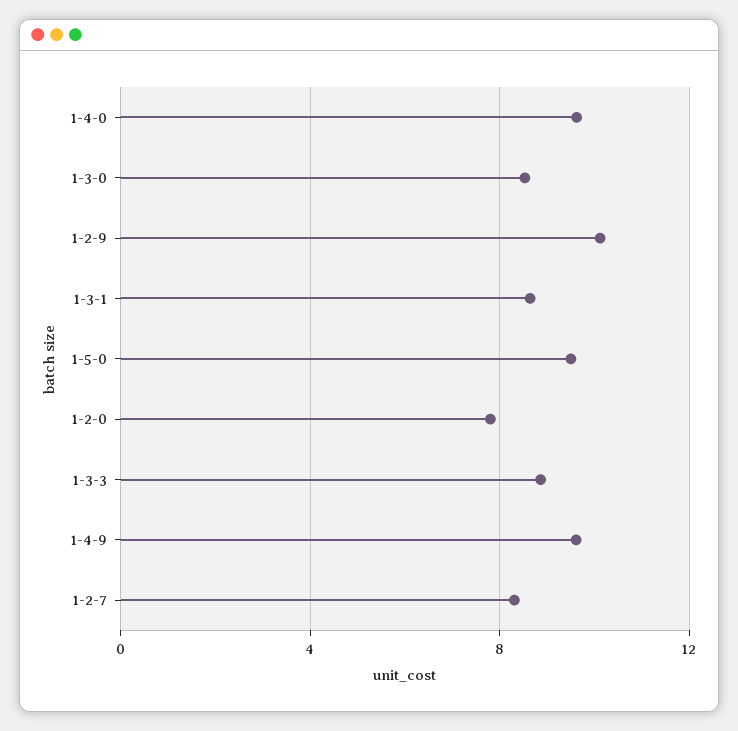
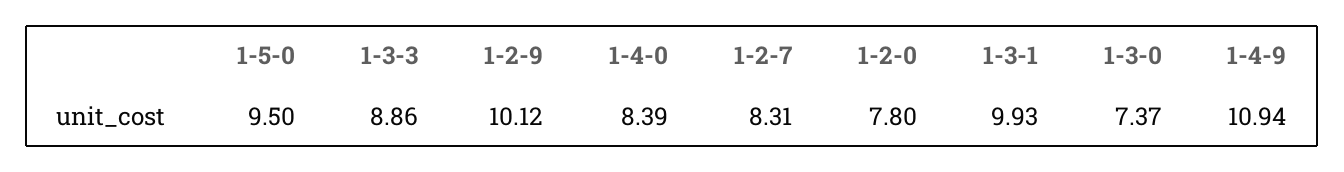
  {
-   "1-4-0": 9.5,
+   "1-4-0": 8.39,
-   "1-3-0": 8.5,
+   "1-3-0": 7.37,
    "1-2-9": 10.12,
-   "1-3-1": 8.5,
+   "1-3-1": 9.93,
    "1-5-0": 9.5,
    "1-2-0": 7.8,
    "1-3-3": 8.86,
-   "1-4-9": 9.5,
+   "1-4-9": 10.94,
    "1-2-7": 8.31
  }

